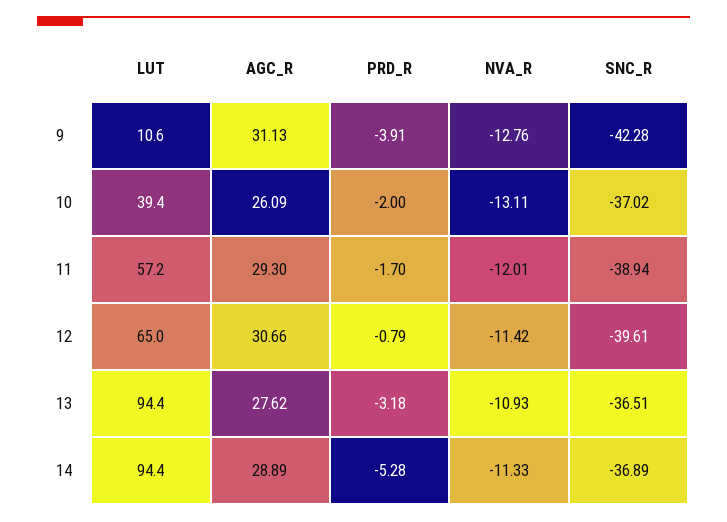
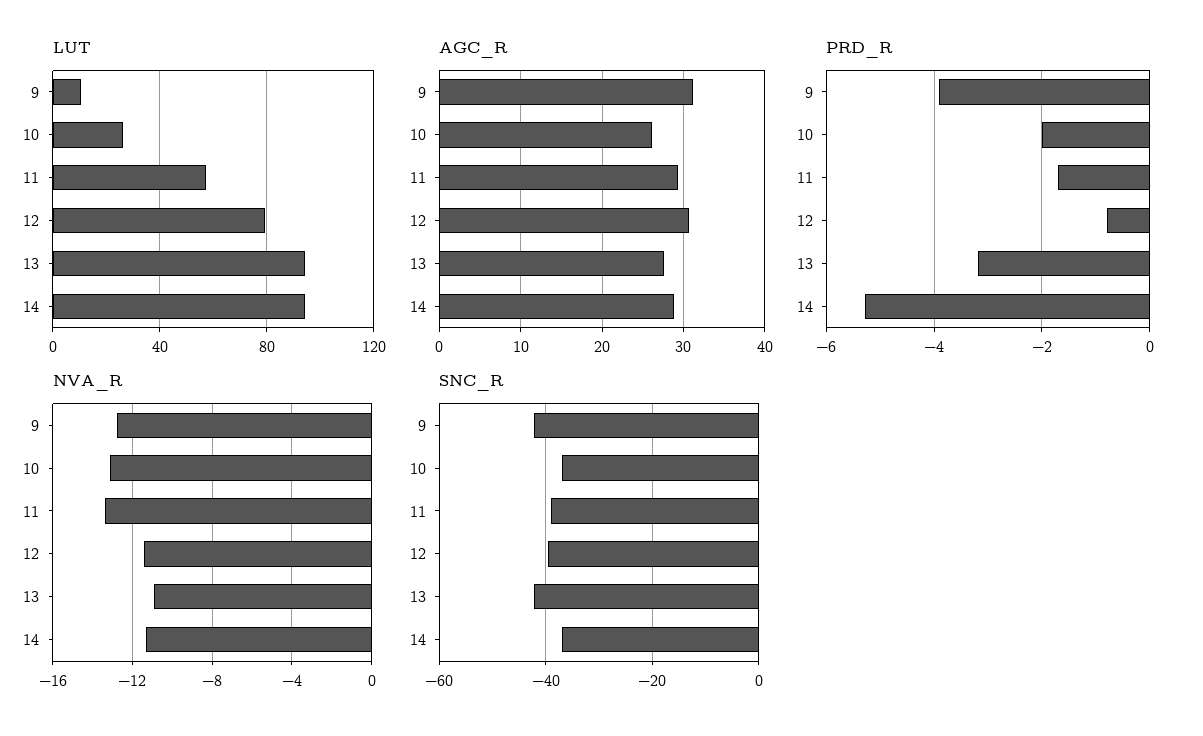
  {
    "LUT": {
      "9": 10.6,
-     "10": 39.4,
+     "10": 25,
      "11": 57.2,
-     "12": 65,
+     "12": 80,
      "13": 94.4,
      "14": 94.4
    },
    "AGC_R": {
      "9": 31.13,
      "10": 26.09,
      "11": 29.3,
      "12": 30.66,
      "13": 27.62,
      "14": 28.89
    },
    "PRD_R": {
      "9": -3.91,
      "10": -2,
      "11": -1.7,
      "12": -0.79,
      "13": -3.18,
      "14": -5.28
    },
    "NVA_R": {
      "9": -12.76,
      "10": -13.11,
-     "11": -12.01,
+     "11": -13.5,
      "12": -11.42,
      "13": -10.93,
      "14": -11.33
    },
    "SNC_R": {
      "9": -42.28,
      "10": -37.02,
      "11": -38.94,
      "12": -39.61,
-     "13": -36.51,
+     "13": -42,
      "14": -36.89
    }
  }

